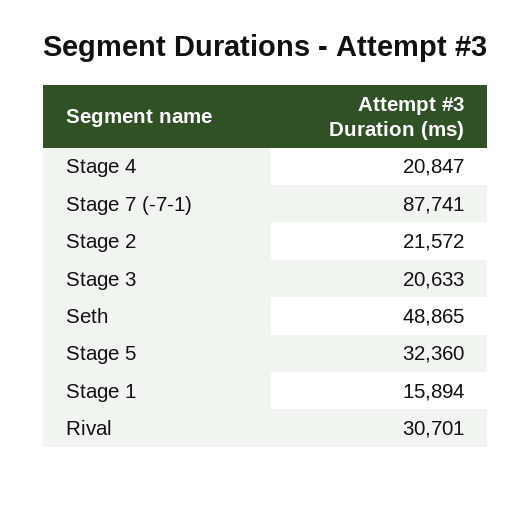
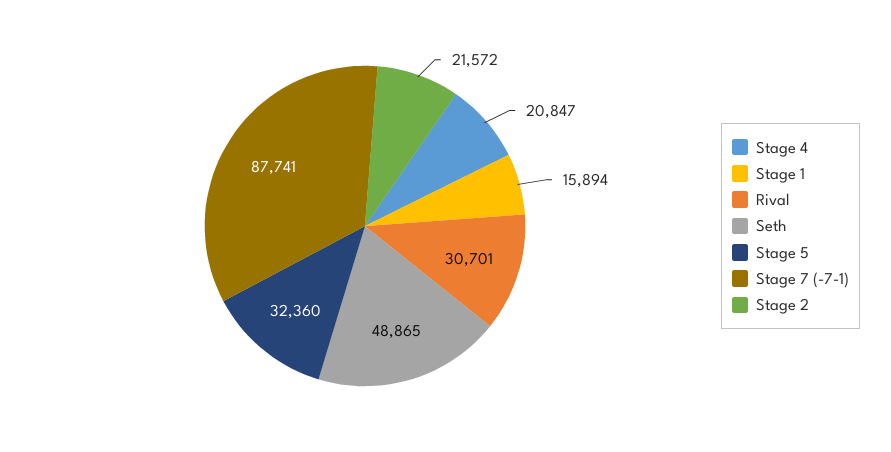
  {
    "Stage 4": 20847,
    "Stage 7 (-7-1)": 87741,
    "Stage 2": 21572,
-   "Stage 3": 20633,
    "Seth": 48865,
    "Stage 5": 32360,
    "Stage 1": 15894,
    "Rival": 30701
  }

